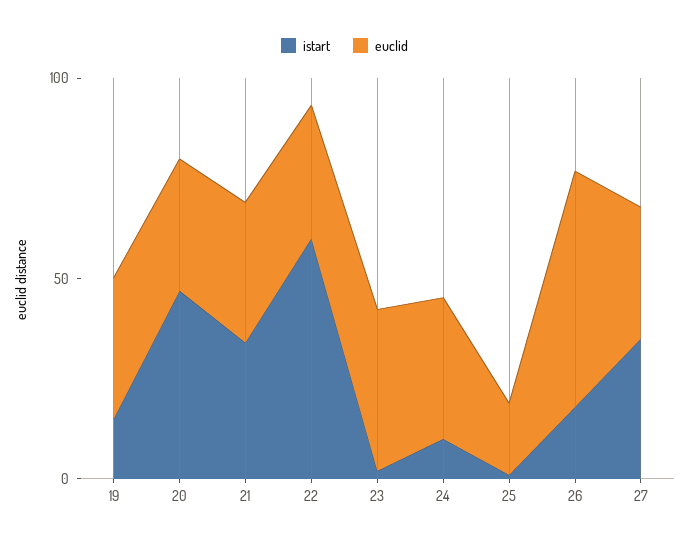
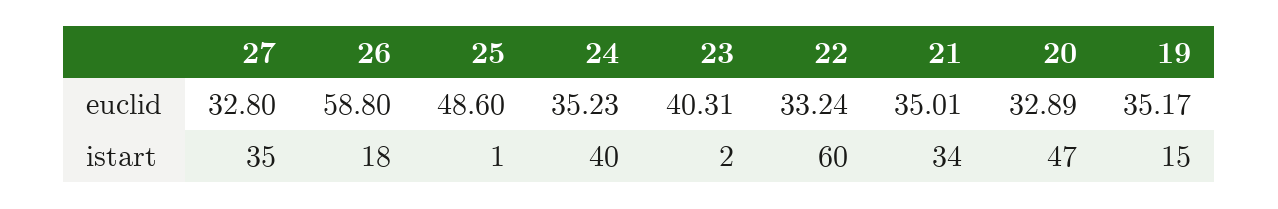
  {
    "istart": {
      "19": 15,
      "20": 47,
      "21": 34,
      "22": 60,
      "23": 2,
-     "24": 10,
+     "24": 40,
      "25": 1,
      "26": 18,
      "27": 35
    },
    "euclid": {
      "19": 35.17,
      "20": 32.89,
      "21": 35.01,
      "22": 33.24,
      "23": 40.31,
      "24": 35.23,
-     "25": 20,
+     "25": 48.6,
      "26": 58.8,
      "27": 32.8
    }
  }

